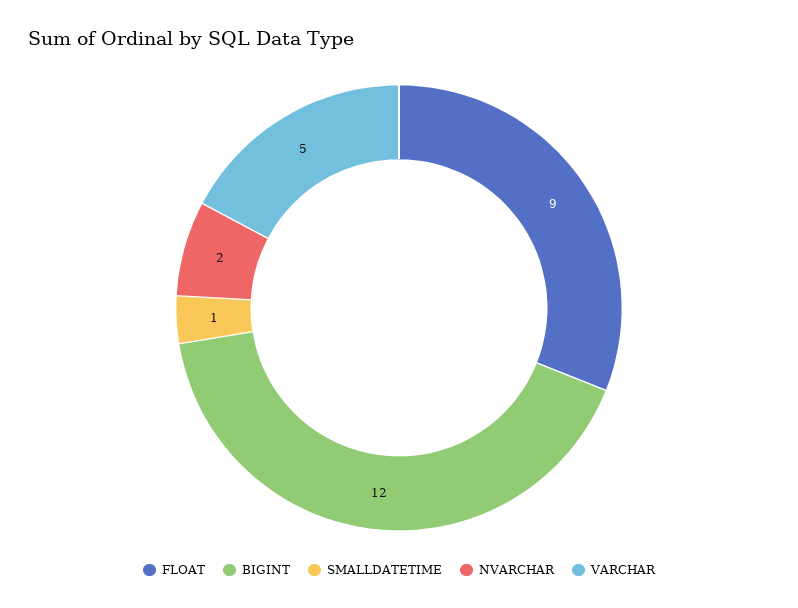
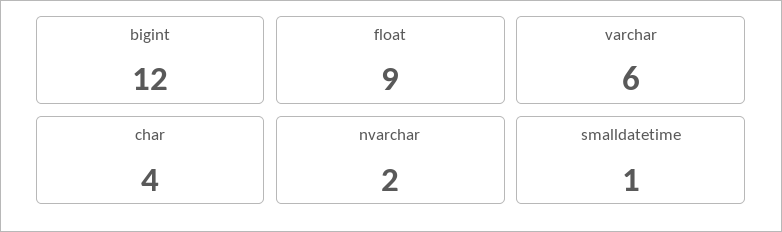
  {
    "FLOAT": 9,
    "BIGINT": 12,
    "SMALLDATETIME": 1,
    "NVARCHAR": 2,
-   "VARCHAR": 5
+   "VARCHAR": 6,
+   "char": 4
  }

